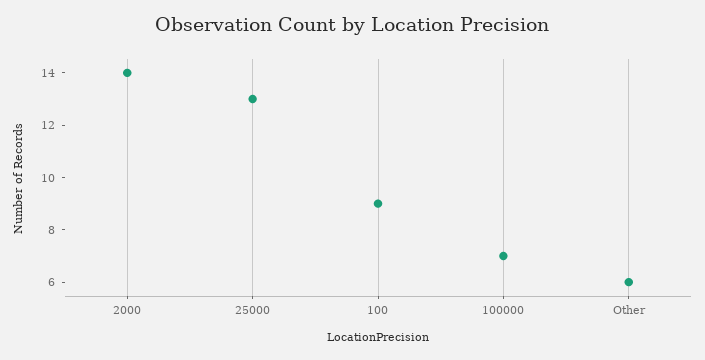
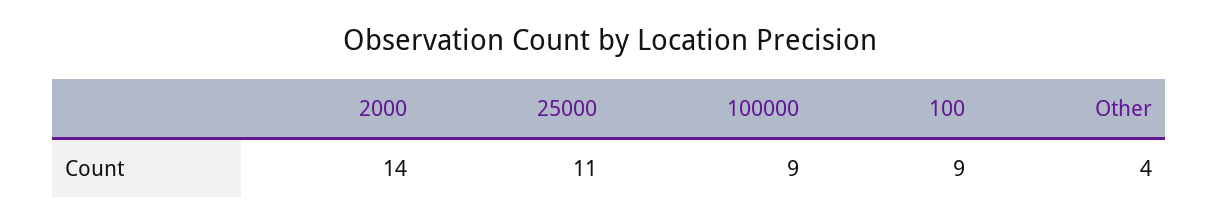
  {
    "2000": 14,
-   "25000": 13,
+   "25000": 11,
    "100": 9,
-   "100000": 7,
+   "100000": 9,
-   "Other": 6
+   "Other": 4
  }

